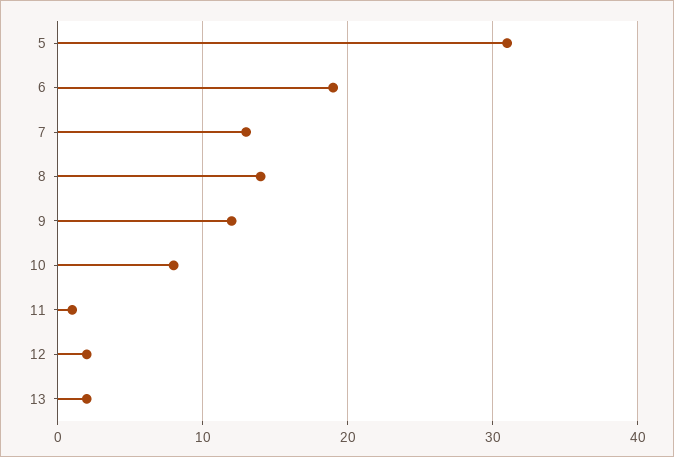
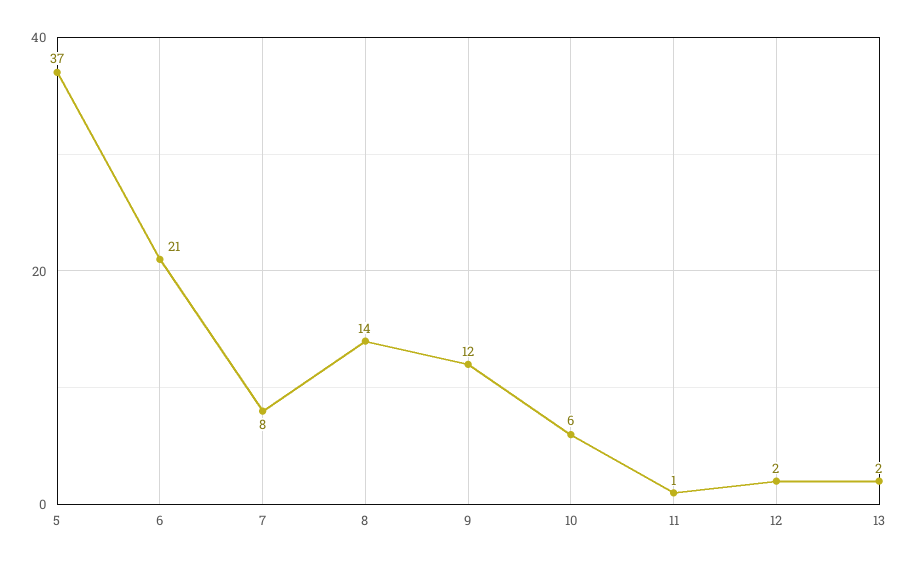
  {
-   "5": 31,
+   "5": 37,
-   "6": 19,
+   "6": 21,
-   "7": 13,
+   "7": 8,
    "8": 14,
    "9": 12,
-   "10": 8,
+   "10": 6,
    "11": 1,
    "12": 2,
    "13": 2
  }

